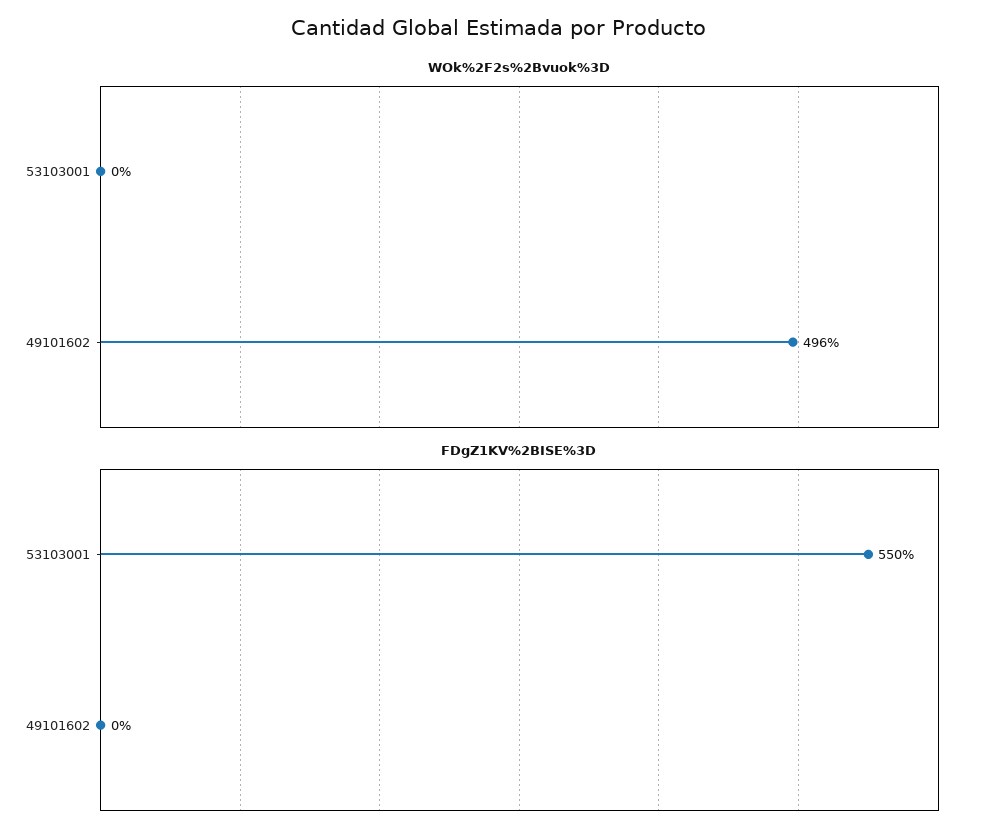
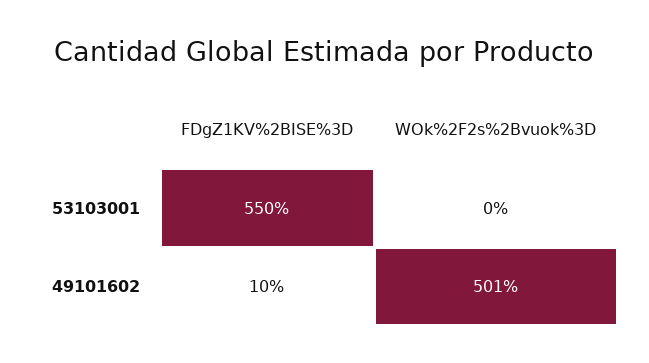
  {
    "WOk%2F2s%2Bvuok%3D": {
      "53103001": 0,
-     "49101602": 496
+     "49101602": 501
    },
    "FDgZ1KV%2BISE%3D": {
      "53103001": 550,
-     "49101602": 0
+     "49101602": 10
    }
  }

